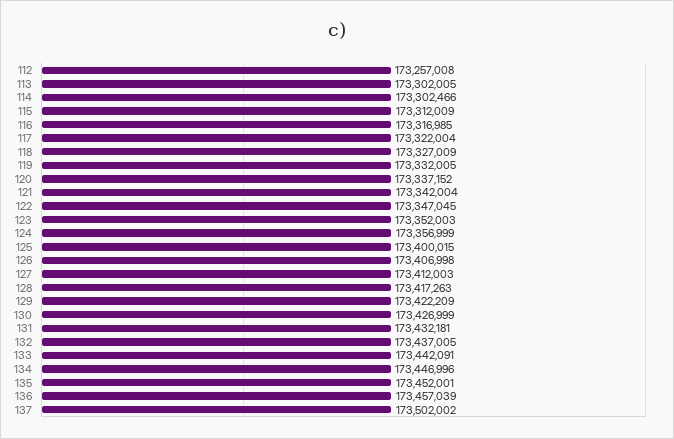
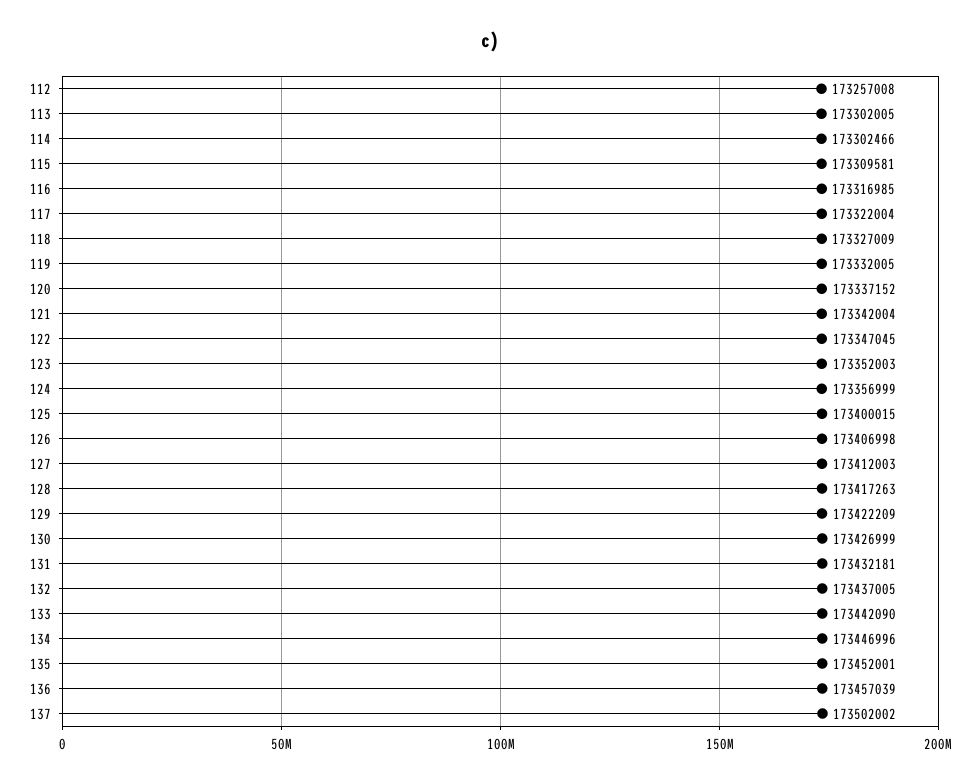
  {
    "112": 173257008,
    "113": 173302005,
    "114": 173302466,
-   "115": 173312009,
+   "115": 173309581,
    "116": 173316985,
    "117": 173322004,
    "118": 173327009,
    "119": 173332005,
    "120": 173337152,
    "121": 173342004,
    "122": 173347045,
    "123": 173352003,
    "124": 173356999,
    "125": 173400015,
    "126": 173406998,
    "127": 173412003,
    "128": 173417263,
    "129": 173422209,
    "130": 173426999,
    "131": 173432181,
    "132": 173437005,
-   "133": 173442091,
+   "133": 173442090,
    "134": 173446996,
    "135": 173452001,
    "136": 173457039,
    "137": 173502002
  }

